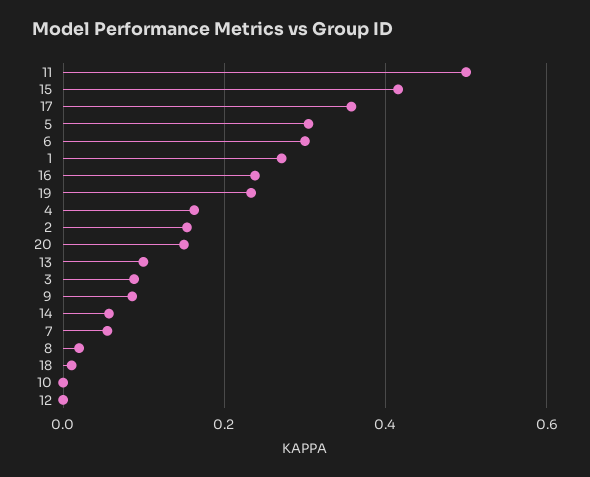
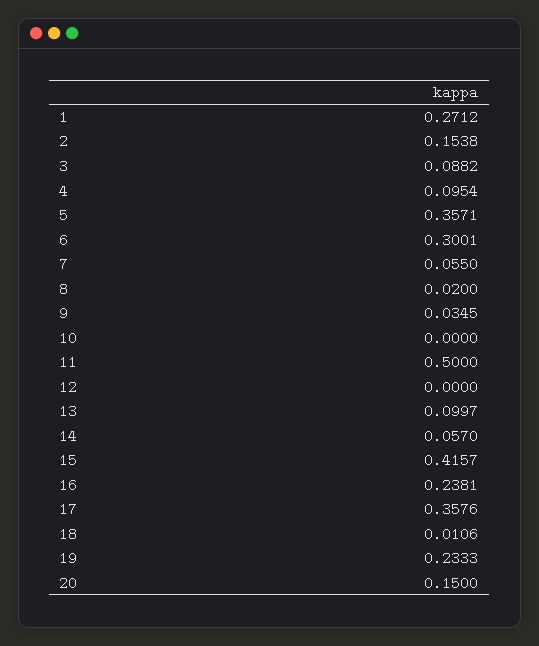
  {
    "11": 0.5,
    "15": 0.4157,
    "17": 0.3576,
-   "5": 0.3,
+   "5": 0.3571,
    "6": 0.3001,
    "1": 0.2712,
    "16": 0.2381,
    "19": 0.2333,
-   "4": 0.16,
+   "4": 0.0954,
    "2": 0.1538,
    "20": 0.15,
    "13": 0.0997,
    "3": 0.0882,
-   "9": 0.08,
+   "9": 0.0345,
    "14": 0.057,
    "7": 0.055,
    "8": 0.02,
    "18": 0.0106,
    "10": 0,
    "12": 0
  }

